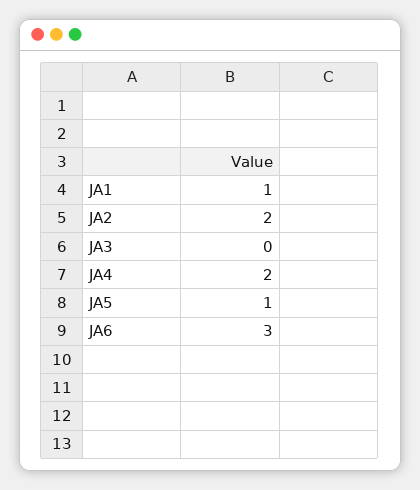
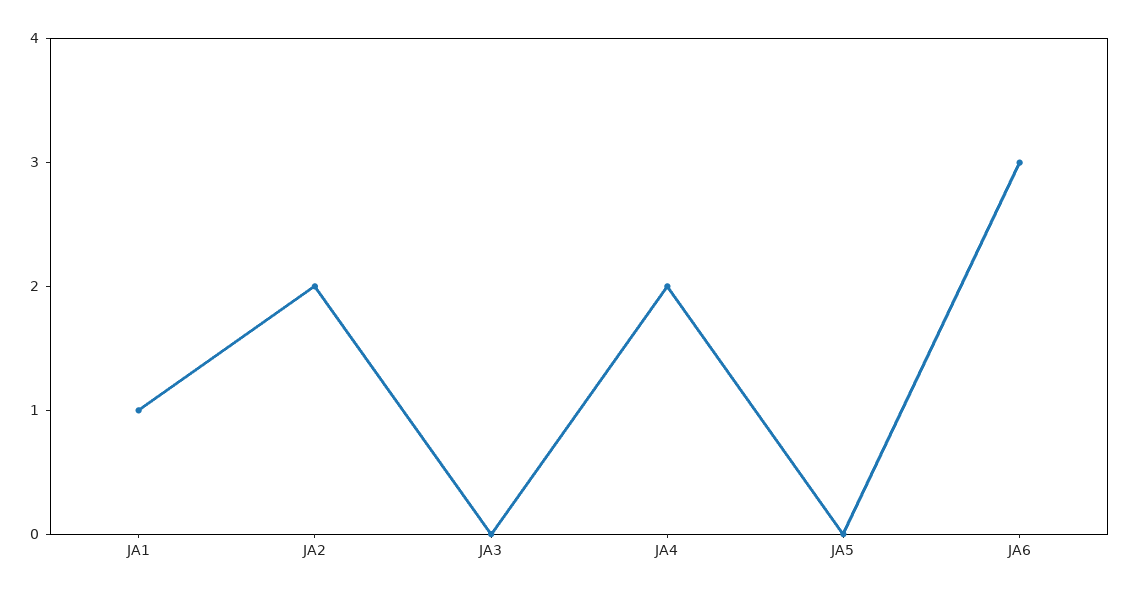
  {
    "JA1": 1,
    "JA2": 2,
    "JA3": 0,
    "JA4": 2,
-   "JA5": 1,
+   "JA5": 0,
    "JA6": 3
  }

